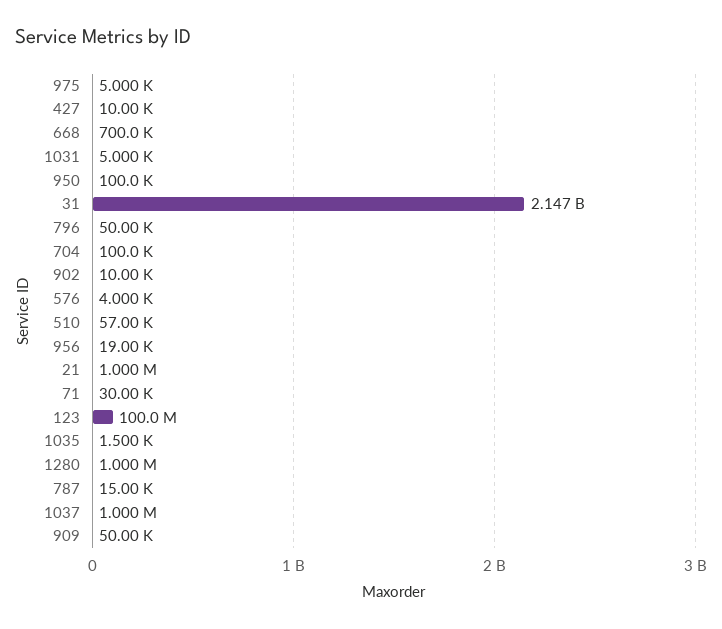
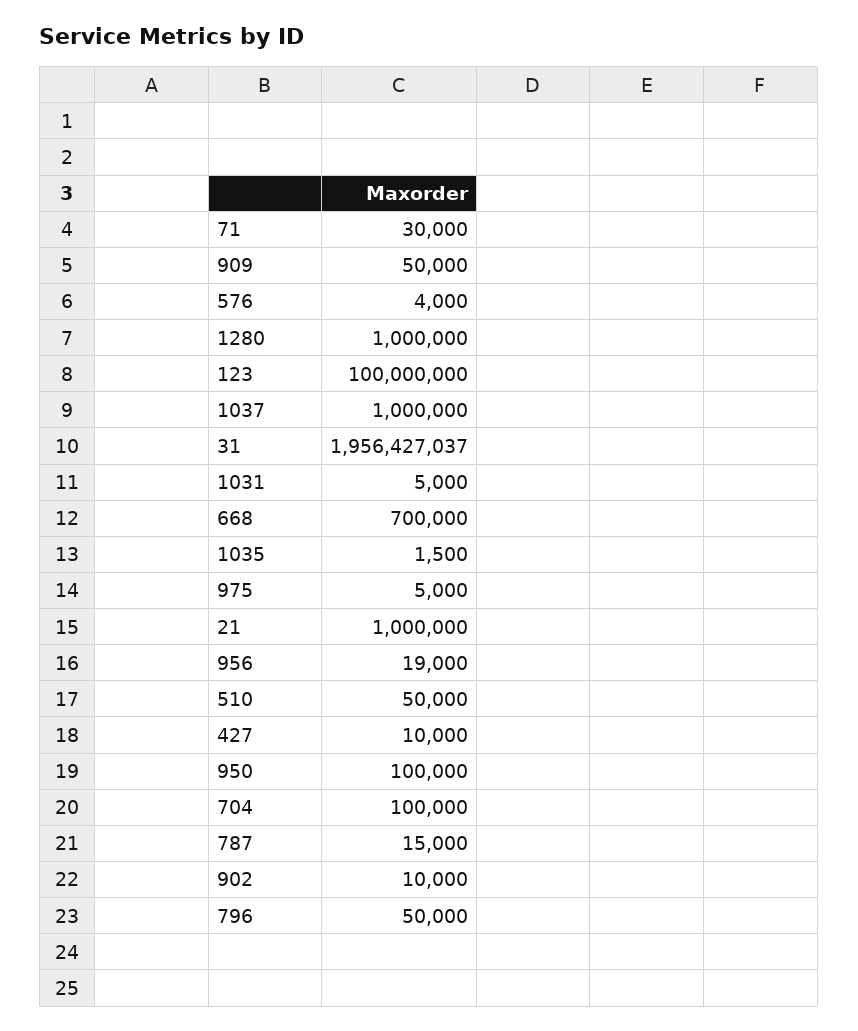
  {
    "975": 5000,
    "427": 10000,
    "668": 700000,
    "1031": 5000,
    "950": 100000,
-   "31": 2147000000,
+   "31": 1956427037,
    "796": 50000,
    "704": 100000,
    "902": 10000,
    "576": 4000,
-   "510": 57000,
+   "510": 50000,
    "956": 19000,
    "21": 1000000,
    "71": 30000,
    "123": 100000000,
    "1035": 1500,
    "1280": 1000000,
    "787": 15000,
    "1037": 1000000,
    "909": 50000
  }

